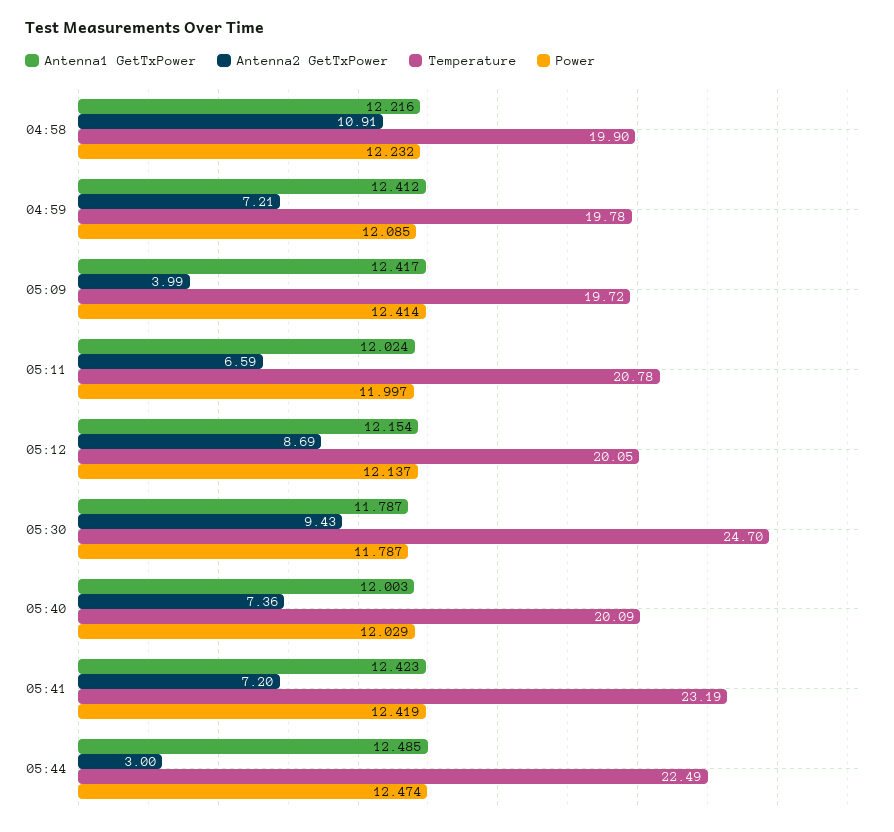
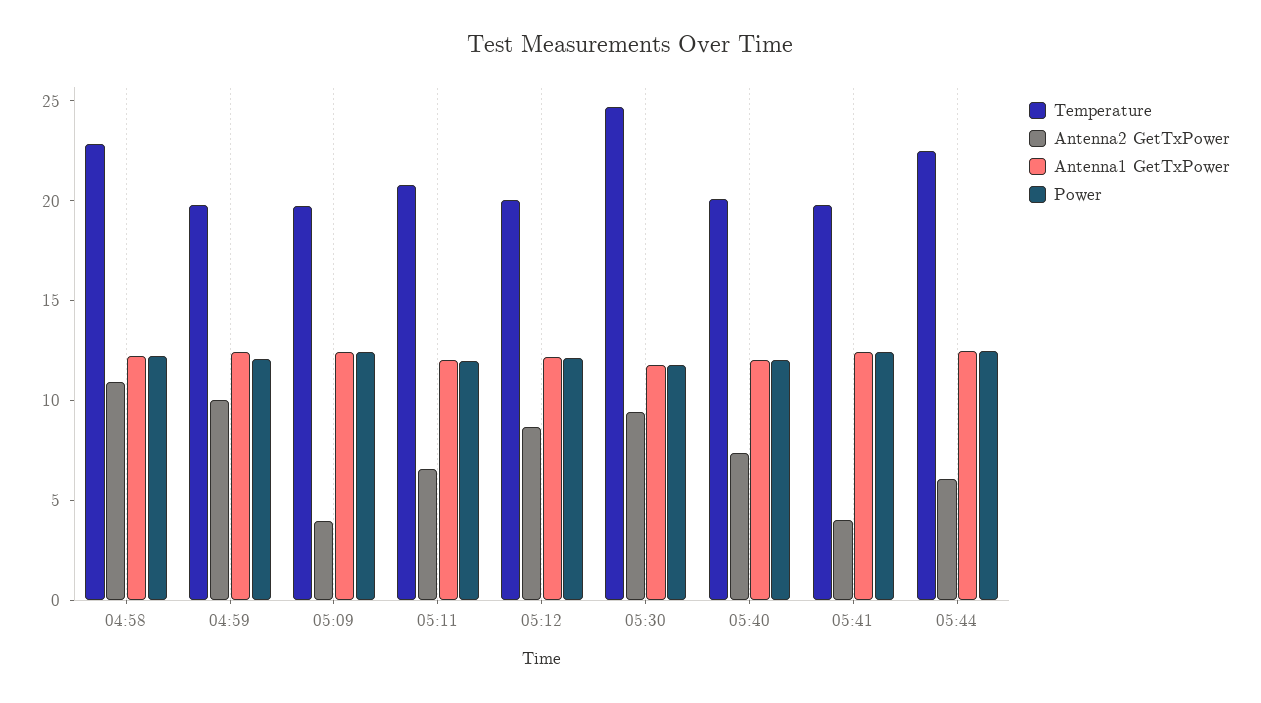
  {
    "Antenna1 GetTxPower": {
      "04:58": 12.216,
      "04:59": 12.412,
      "05:09": 12.417,
      "05:11": 12.024,
      "05:12": 12.154,
      "05:30": 11.787,
      "05:40": 12.003,
      "05:41": 12.423,
      "05:44": 12.485
    },
    "Antenna2 GetTxPower": {
      "04:58": 10.91,
-     "04:59": 7.21,
+     "04:59": 10,
      "05:09": 3.99,
      "05:11": 6.59,
      "05:12": 8.69,
      "05:30": 9.43,
      "05:40": 7.36,
-     "05:41": 7.2,
+     "05:41": 4,
-     "05:44": 3
+     "05:44": 6
    },
    "Temperature": {
-     "04:58": 19.9,
+     "04:58": 23,
      "04:59": 19.78,
      "05:09": 19.72,
      "05:11": 20.78,
      "05:12": 20.05,
      "05:30": 24.7,
      "05:40": 20.09,
-     "05:41": 23.19,
+     "05:41": 20,
      "05:44": 22.49
    },
    "Power": {
      "04:58": 12.232,
      "04:59": 12.085,
      "05:09": 12.414,
      "05:11": 11.997,
      "05:12": 12.137,
      "05:30": 11.787,
      "05:40": 12.029,
      "05:41": 12.419,
      "05:44": 12.474
    }
  }

